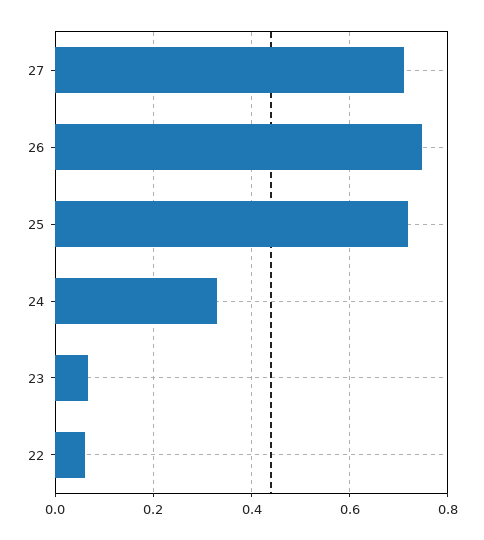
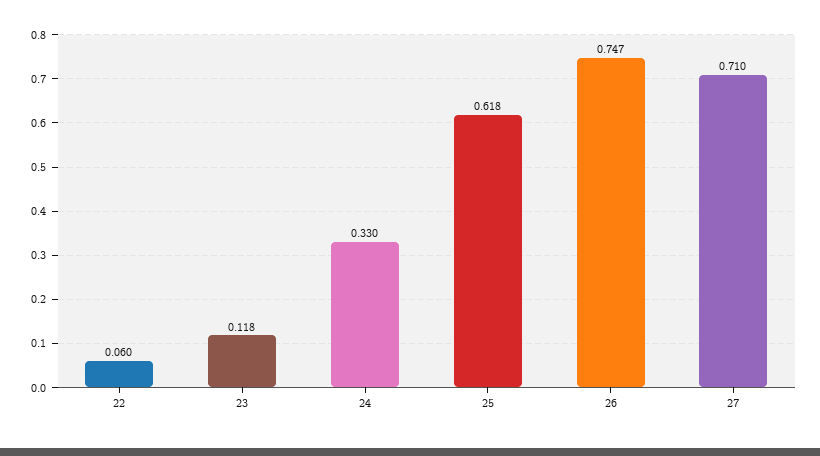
  {
    "27": 0.71,
    "26": 0.747,
-   "25": 0.72,
+   "25": 0.618,
    "24": 0.33,
-   "23": 0.06,
+   "23": 0.118,
    "22": 0.06
  }

